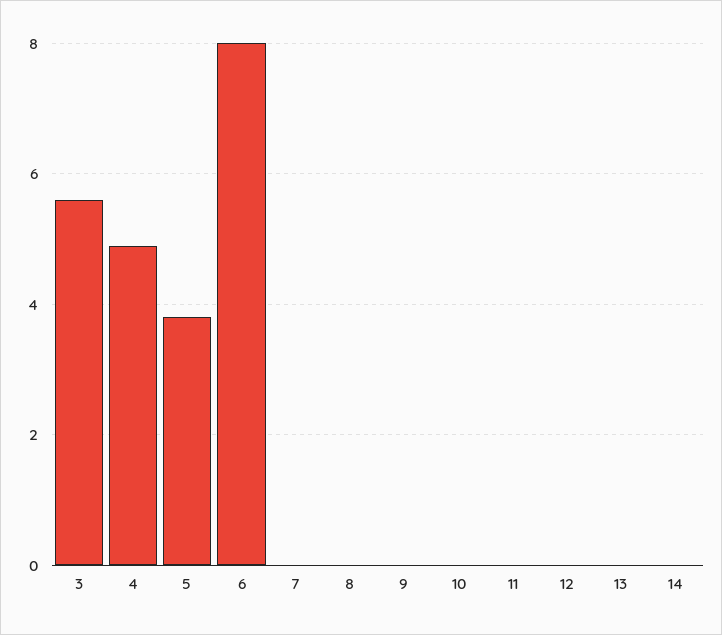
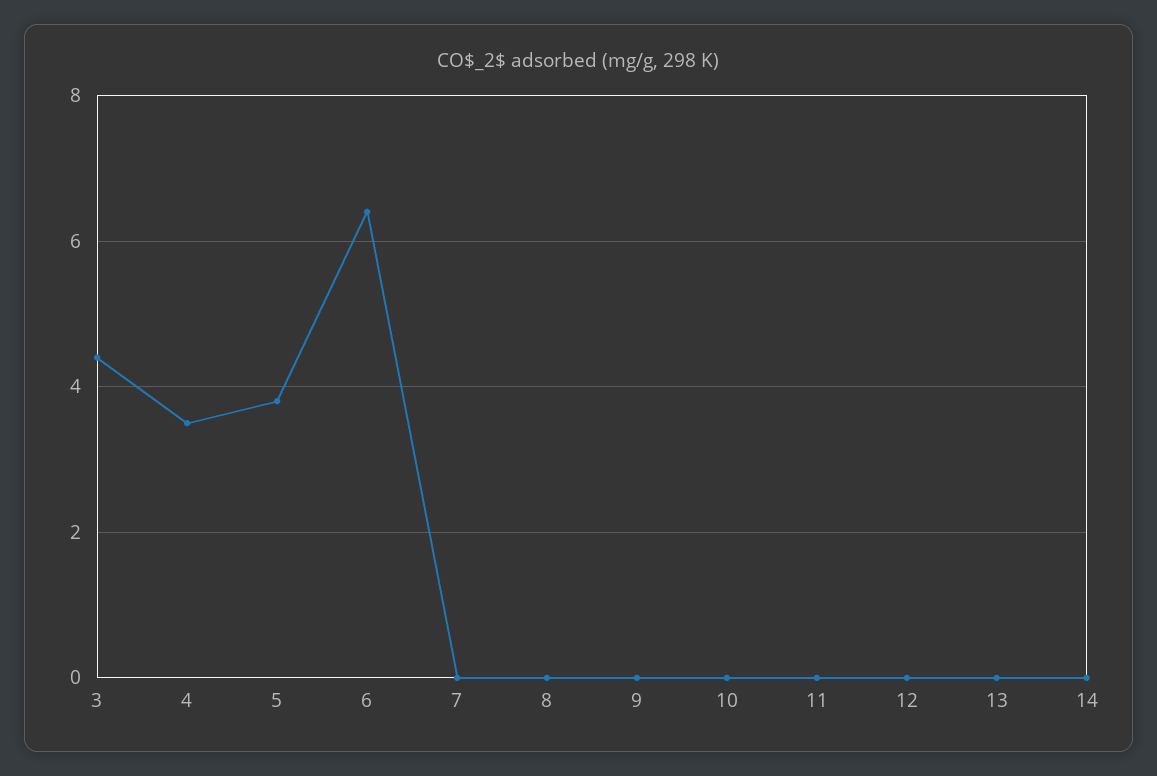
  {
-   "3": 5.5,
+   "3": 4.5,
-   "4": 5,
+   "4": 3.5,
    "5": 4,
-   "6": 8,
+   "6": 6.5,
    "7": 0,
    "8": 0,
    "9": 0,
    "10": 0,
    "11": 0,
    "12": 0,
    "13": 0,
    "14": 0
  }

